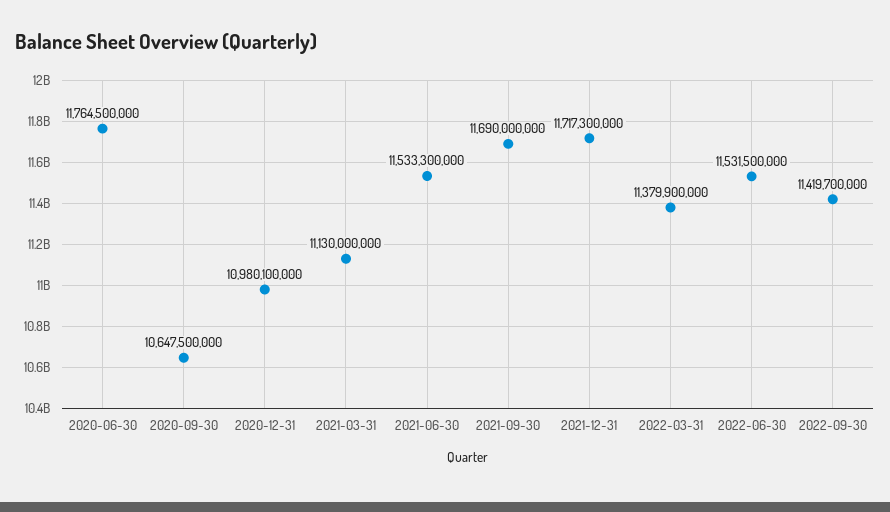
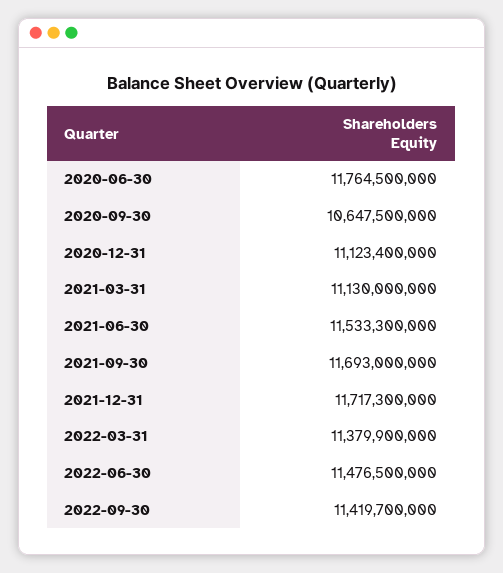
  {
    "2020-06-30": 11764500000,
    "2020-09-30": 10647500000,
-   "2020-12-31": 10980100000,
+   "2020-12-31": 11123400000,
    "2021-03-31": 11130000000,
    "2021-06-30": 11533300000,
-   "2021-09-30": 11690000000,
+   "2021-09-30": 11693000000,
    "2021-12-31": 11717300000,
    "2022-03-31": 11379900000,
-   "2022-06-30": 11531500000,
+   "2022-06-30": 11476500000,
    "2022-09-30": 11419700000
  }

